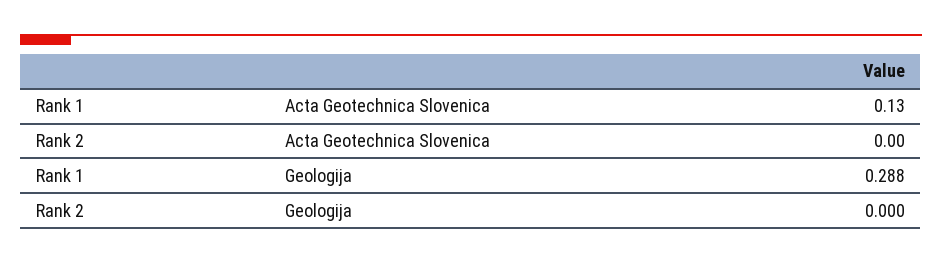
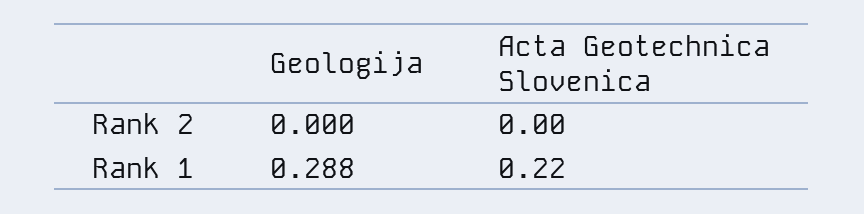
  {
    "Rank 1": {
-     "Acta Geotechnica Slovenica": 0.13,
+     "Acta Geotechnica Slovenica": 0.22,
      "Geologija": 0.288
    },
    "Rank 2": {
      "Acta Geotechnica Slovenica": 0,
      "Geologija": 0
    }
  }

